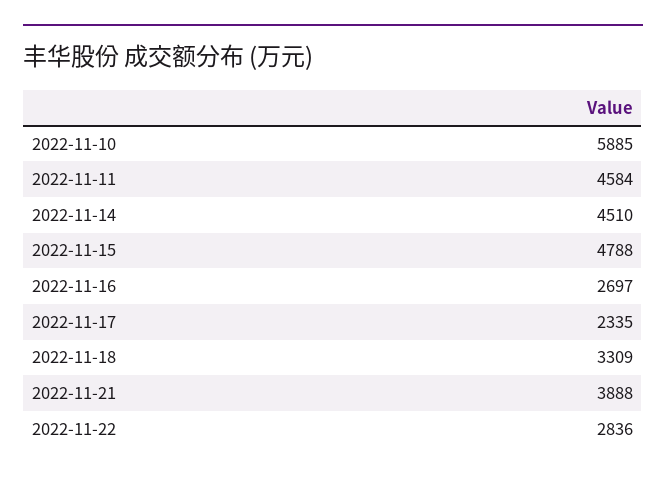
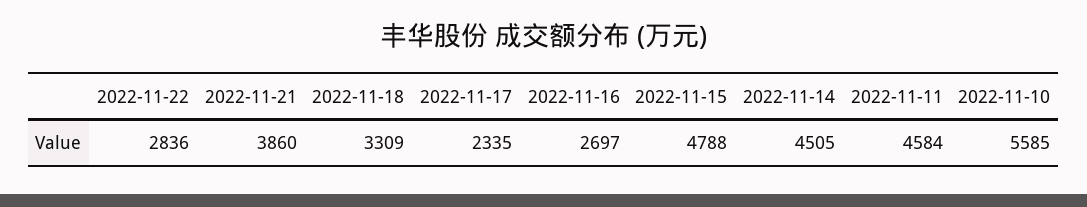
  {
-   "2022-11-10": 5885,
+   "2022-11-10": 5585,
    "2022-11-11": 4584,
-   "2022-11-14": 4510,
+   "2022-11-14": 4505,
    "2022-11-15": 4788,
    "2022-11-16": 2697,
    "2022-11-17": 2335,
    "2022-11-18": 3309,
-   "2022-11-21": 3888,
+   "2022-11-21": 3860,
    "2022-11-22": 2836
  }

